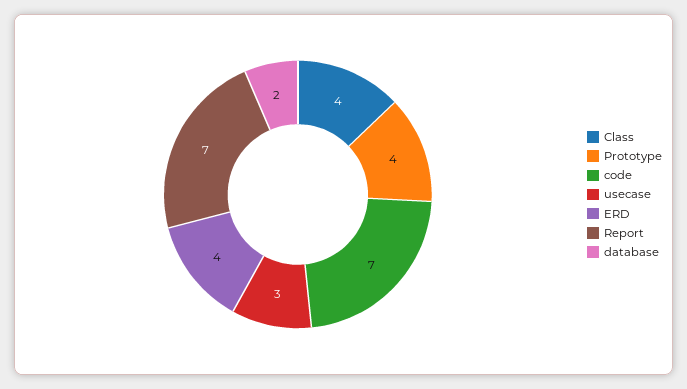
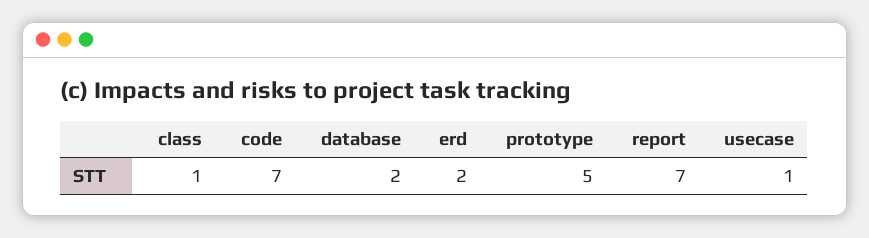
  {
-   "Class": 4,
+   "Class": 1,
-   "Prototype": 4,
+   "Prototype": 5,
    "code": 7,
-   "usecase": 3,
+   "usecase": 1,
-   "ERD": 4,
+   "ERD": 2,
    "Report": 7,
    "database": 2
  }

